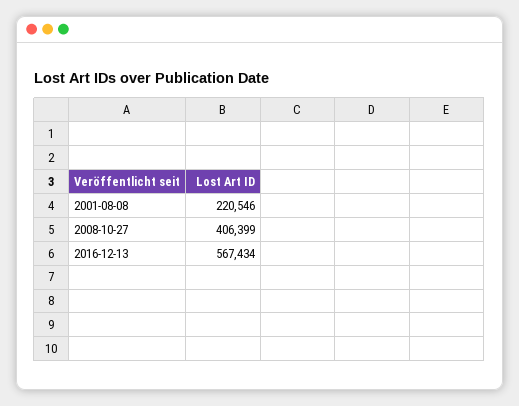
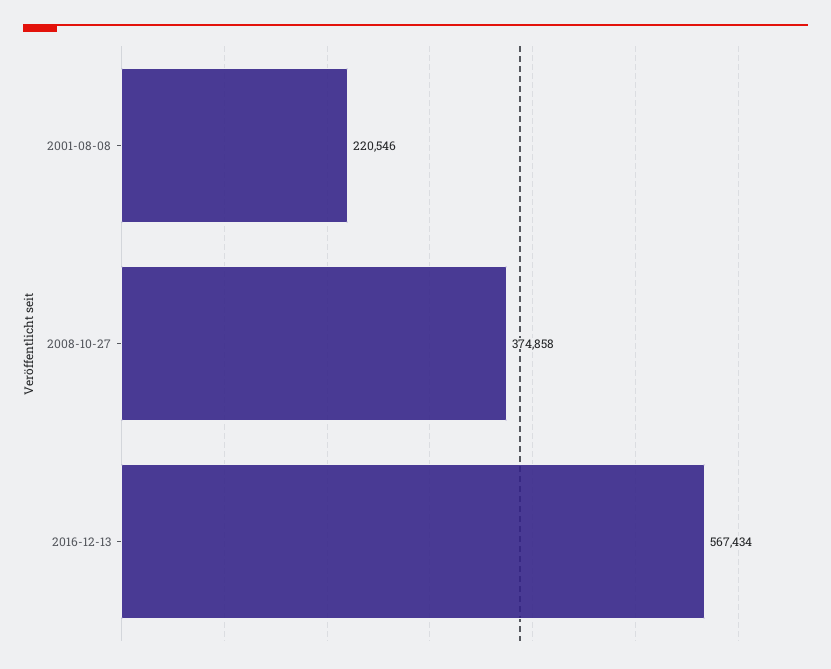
  {
    "2001-08-08": 220546,
-   "2008-10-27": 406399,
+   "2008-10-27": 374858,
    "2016-12-13": 567434
  }

